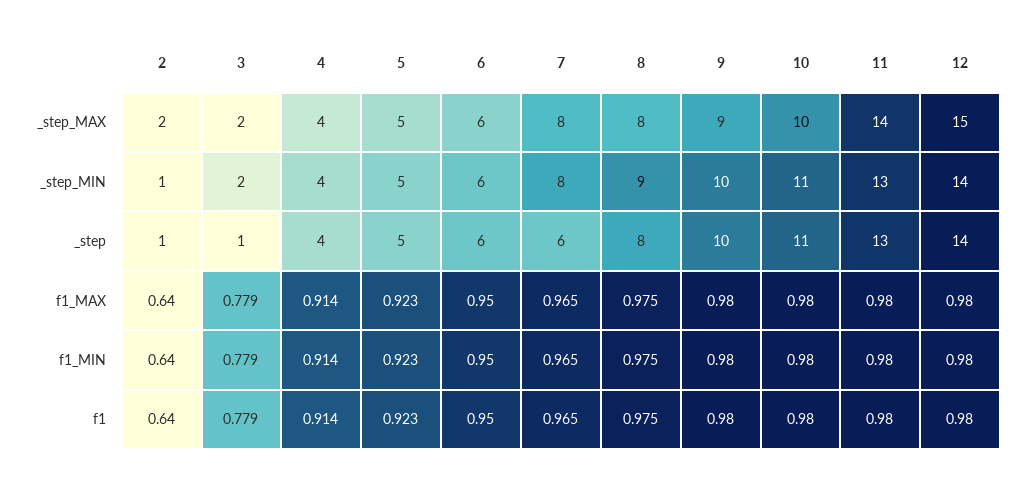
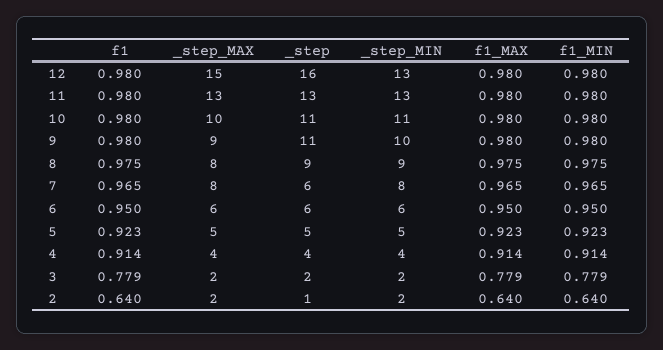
  {
    "2": {
      "_step_MAX": 2,
-     "_step_MIN": 1,
+     "_step_MIN": 2,
      "_step": 1,
      "f1_MAX": 0.64,
      "f1_MIN": 0.64,
      "f1": 0.64
    },
    "3": {
      "_step_MAX": 2,
      "_step_MIN": 2,
-     "_step": 1,
+     "_step": 2,
      "f1_MAX": 0.779,
      "f1_MIN": 0.779,
      "f1": 0.779
    },
    "4": {
      "_step_MAX": 4,
      "_step_MIN": 4,
      "_step": 4,
      "f1_MAX": 0.914,
      "f1_MIN": 0.914,
      "f1": 0.914
    },
    "5": {
      "_step_MAX": 5,
      "_step_MIN": 5,
      "_step": 5,
      "f1_MAX": 0.923,
      "f1_MIN": 0.923,
      "f1": 0.923
    },
    "6": {
      "_step_MAX": 6,
      "_step_MIN": 6,
      "_step": 6,
      "f1_MAX": 0.95,
      "f1_MIN": 0.95,
      "f1": 0.95
    },
    "7": {
      "_step_MAX": 8,
      "_step_MIN": 8,
      "_step": 6,
      "f1_MAX": 0.965,
      "f1_MIN": 0.965,
      "f1": 0.965
    },
    "8": {
      "_step_MAX": 8,
      "_step_MIN": 9,
-     "_step": 8,
+     "_step": 9,
      "f1_MAX": 0.975,
      "f1_MIN": 0.975,
      "f1": 0.975
    },
    "9": {
      "_step_MAX": 9,
      "_step_MIN": 10,
-     "_step": 10,
+     "_step": 11,
      "f1_MAX": 0.98,
      "f1_MIN": 0.98,
      "f1": 0.98
    },
    "10": {
      "_step_MAX": 10,
      "_step_MIN": 11,
      "_step": 11,
      "f1_MAX": 0.98,
      "f1_MIN": 0.98,
      "f1": 0.98
    },
    "11": {
-     "_step_MAX": 14,
+     "_step_MAX": 13,
      "_step_MIN": 13,
      "_step": 13,
      "f1_MAX": 0.98,
      "f1_MIN": 0.98,
      "f1": 0.98
    },
    "12": {
      "_step_MAX": 15,
-     "_step_MIN": 14,
+     "_step_MIN": 13,
-     "_step": 14,
+     "_step": 16,
      "f1_MAX": 0.98,
      "f1_MIN": 0.98,
      "f1": 0.98
    }
  }

